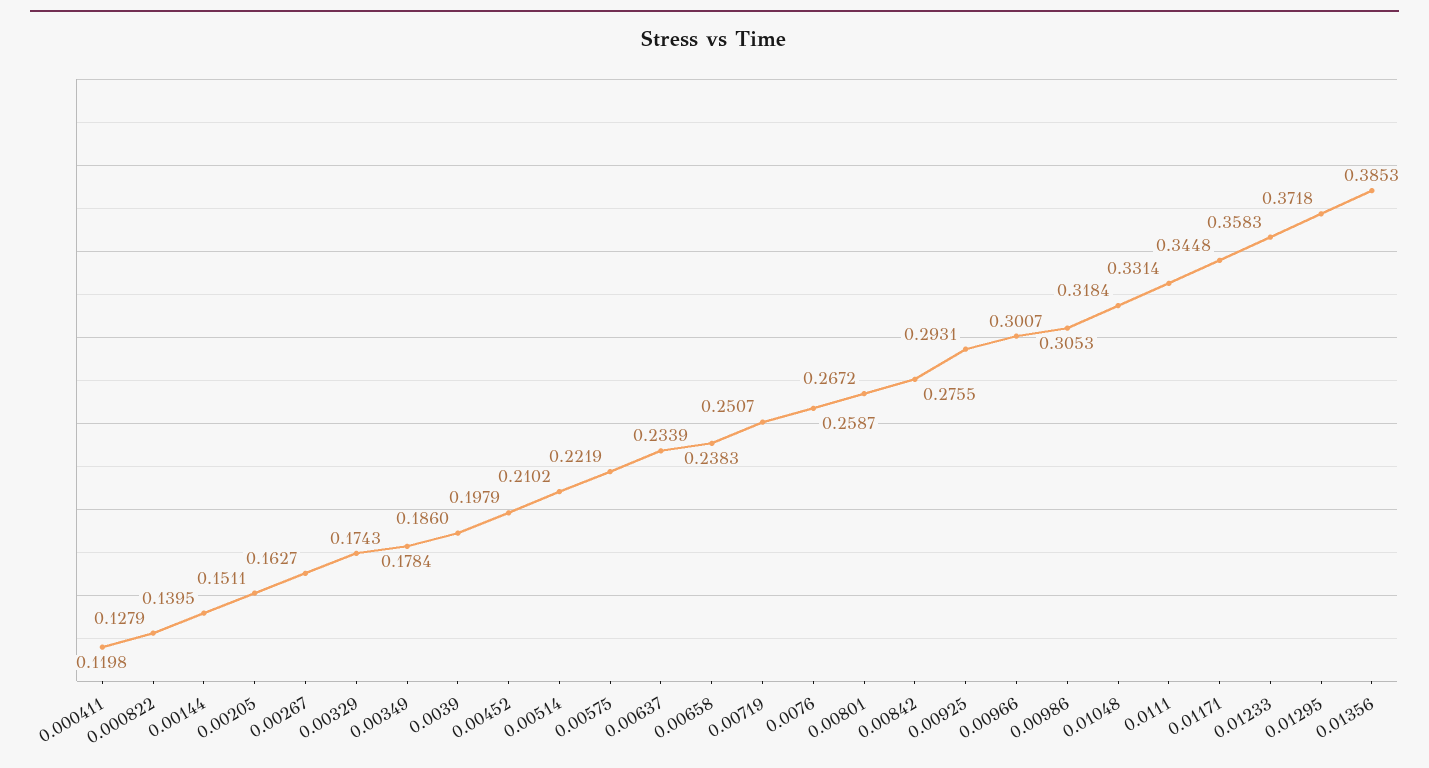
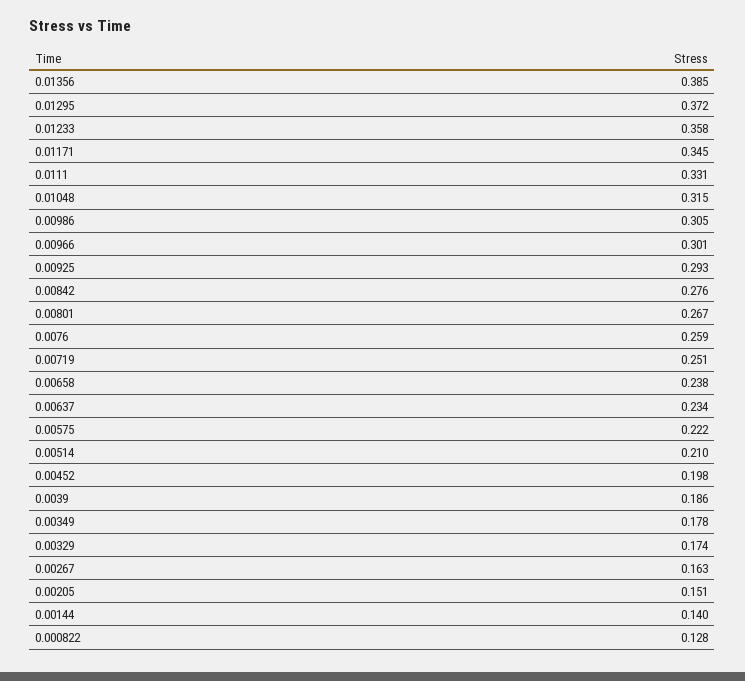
  {
-   "0.000411": 0.1198,
    "0.000822": 0.1279,
    "0.00144": 0.1395,
    "0.00205": 0.1511,
    "0.00267": 0.1627,
    "0.00329": 0.1743,
    "0.00349": 0.1784,
    "0.0039": 0.186,
    "0.00452": 0.1979,
    "0.00514": 0.2102,
    "0.00575": 0.2219,
    "0.00637": 0.2339,
    "0.00658": 0.2383,
    "0.00719": 0.2507,
    "0.0076": 0.2587,
    "0.00801": 0.2672,
    "0.00842": 0.2755,
    "0.00925": 0.2931,
    "0.00966": 0.3007,
    "0.00986": 0.3053,
-   "0.01048": 0.3184,
+   "0.01048": 0.315,
    "0.0111": 0.3314,
    "0.01171": 0.3448,
    "0.01233": 0.3583,
    "0.01295": 0.3718,
    "0.01356": 0.3853
  }

